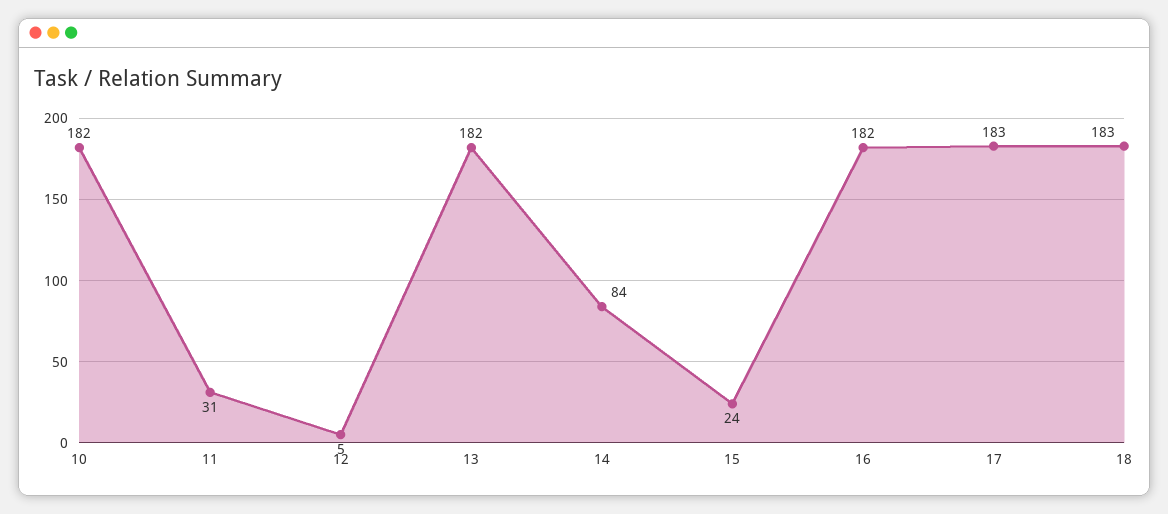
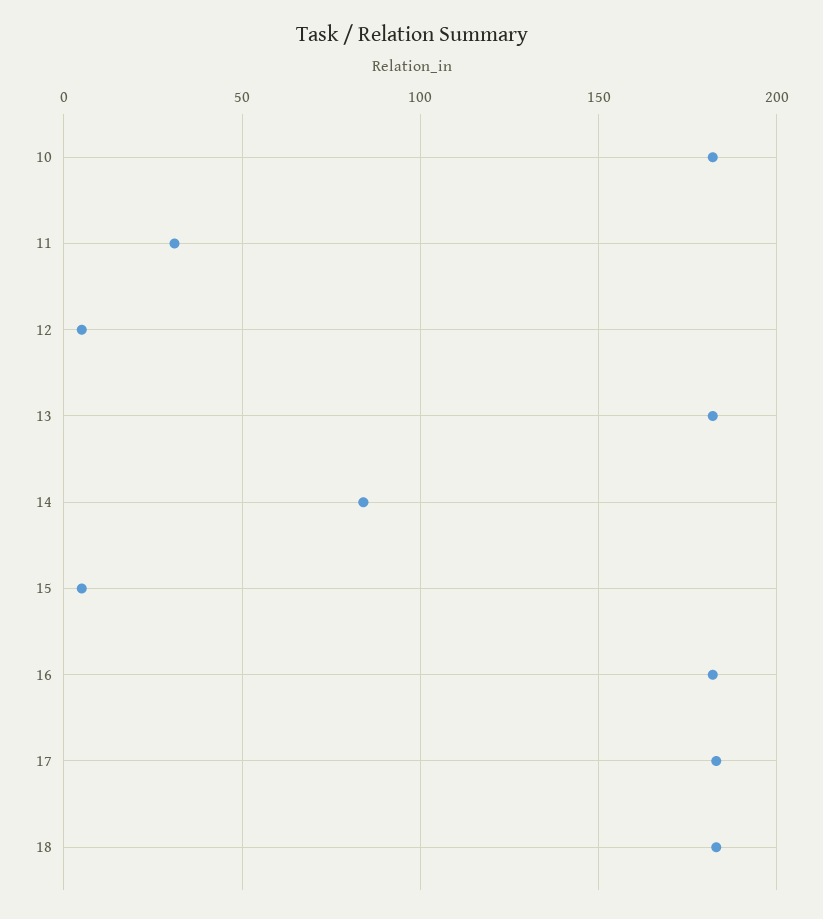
  {
    "10": 182,
    "11": 31,
    "12": 5,
    "13": 182,
    "14": 84,
-   "15": 24,
+   "15": 5,
    "16": 182,
    "17": 183,
    "18": 183
  }

